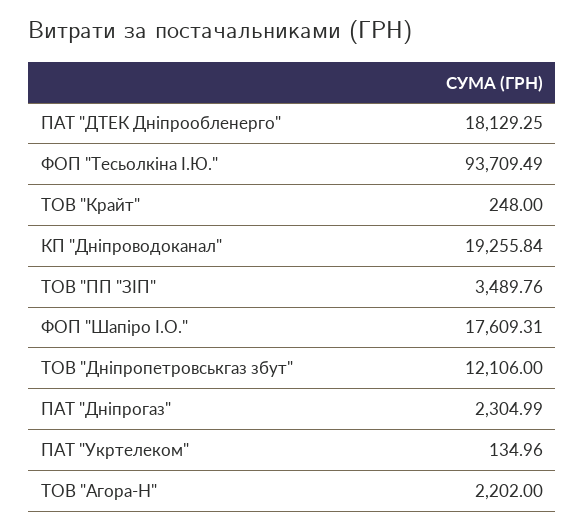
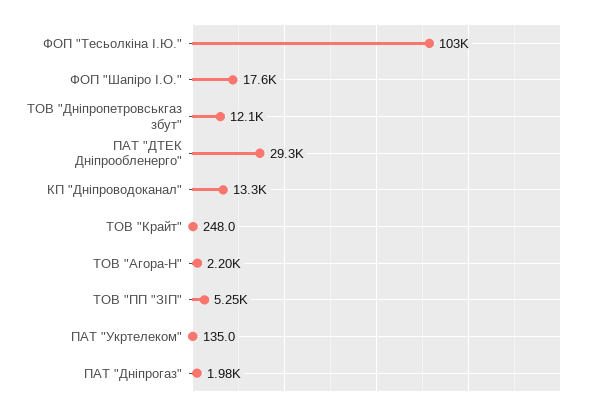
  {
-   "ПАТ \"ДТЕК Дніпрообленерго\"": 18129.25,
+   "ПАТ \"ДТЕК Дніпрообленерго\"": 29300,
-   "ФОП \"Тесьолкіна І.Ю.\"": 93709.49,
+   "ФОП \"Тесьолкіна І.Ю.\"": 103000,
    "ТОВ \"Крайт\"": 248,
-   "КП \"Дніпроводоканал\"": 19255.84,
+   "КП \"Дніпроводоканал\"": 13300,
-   "ТОВ \"ПП \"ЗІП\"": 3489.76,
+   "ТОВ \"ПП \"ЗІП\"": 5250,
    "ФОП \"Шапіро І.О.\"": 17609.31,
    "ТОВ \"Дніпропетровськгаз збут\"": 12106,
-   "ПАТ \"Дніпрогаз\"": 2304.99,
+   "ПАТ \"Дніпрогаз\"": 1980,
    "ПАТ \"Укртелеком\"": 134.96,
    "ТОВ \"Агора-Н\"": 2202
  }

